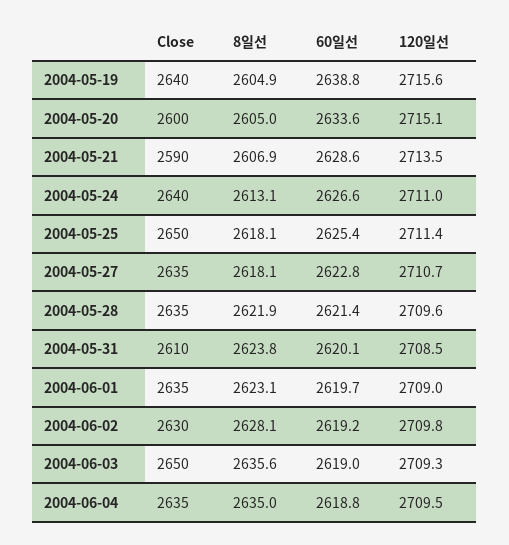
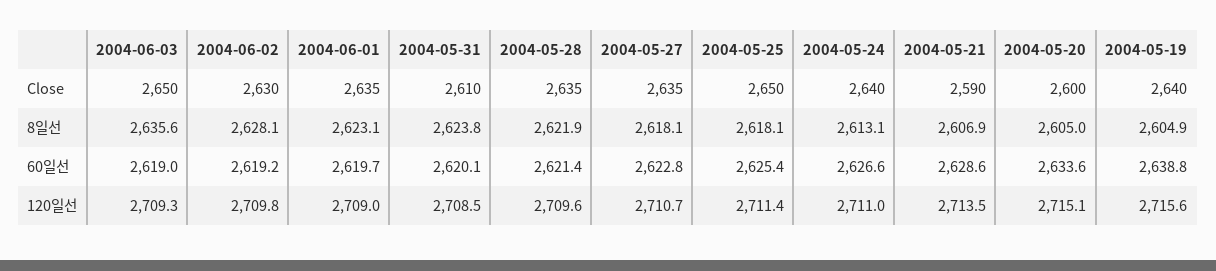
  {
    "Close": {
      "2004-05-19": 2640,
      "2004-05-20": 2600,
      "2004-05-21": 2590,
      "2004-05-24": 2640,
      "2004-05-25": 2650,
      "2004-05-27": 2635,
      "2004-05-28": 2635,
      "2004-05-31": 2610,
      "2004-06-01": 2635,
      "2004-06-02": 2630,
-     "2004-06-03": 2650,
+     "2004-06-03": 2650
-     "2004-06-04": 2635
    },
    "8일선": {
      "2004-05-19": 2604.9,
      "2004-05-20": 2605,
      "2004-05-21": 2606.9,
      "2004-05-24": 2613.1,
      "2004-05-25": 2618.1,
      "2004-05-27": 2618.1,
      "2004-05-28": 2621.9,
      "2004-05-31": 2623.8,
      "2004-06-01": 2623.1,
      "2004-06-02": 2628.1,
-     "2004-06-03": 2635.6,
+     "2004-06-03": 2635.6
-     "2004-06-04": 2635
    },
    "60일선": {
      "2004-05-19": 2638.8,
      "2004-05-20": 2633.6,
      "2004-05-21": 2628.6,
      "2004-05-24": 2626.6,
      "2004-05-25": 2625.4,
      "2004-05-27": 2622.8,
      "2004-05-28": 2621.4,
      "2004-05-31": 2620.1,
      "2004-06-01": 2619.7,
      "2004-06-02": 2619.2,
-     "2004-06-03": 2619,
+     "2004-06-03": 2619
-     "2004-06-04": 2618.8
    },
    "120일선": {
      "2004-05-19": 2715.6,
      "2004-05-20": 2715.1,
      "2004-05-21": 2713.5,
      "2004-05-24": 2711,
      "2004-05-25": 2711.4,
      "2004-05-27": 2710.7,
      "2004-05-28": 2709.6,
      "2004-05-31": 2708.5,
      "2004-06-01": 2709,
      "2004-06-02": 2709.8,
-     "2004-06-03": 2709.3,
+     "2004-06-03": 2709.3
-     "2004-06-04": 2709.5
    }
  }

